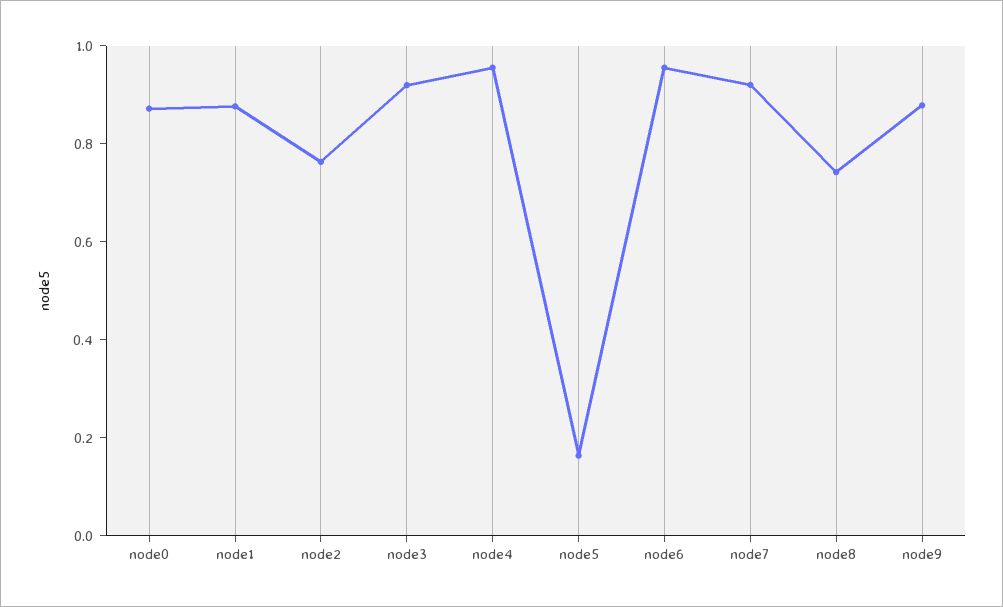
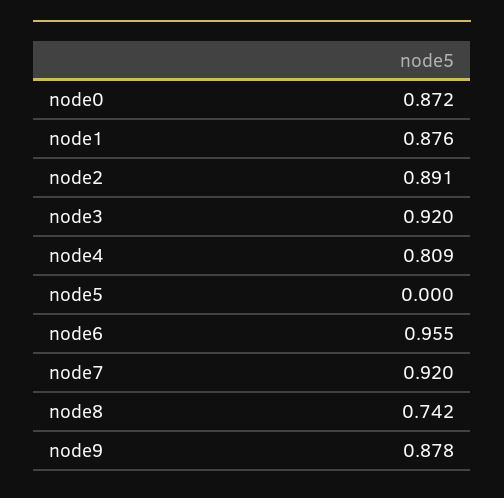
  {
    "node0": 0.872,
    "node1": 0.876,
-   "node2": 0.75,
+   "node2": 0.891,
    "node3": 0.92,
-   "node4": 0.95,
+   "node4": 0.809,
-   "node5": 0.15,
+   "node5": 0,
    "node6": 0.955,
    "node7": 0.92,
    "node8": 0.742,
    "node9": 0.878
  }

